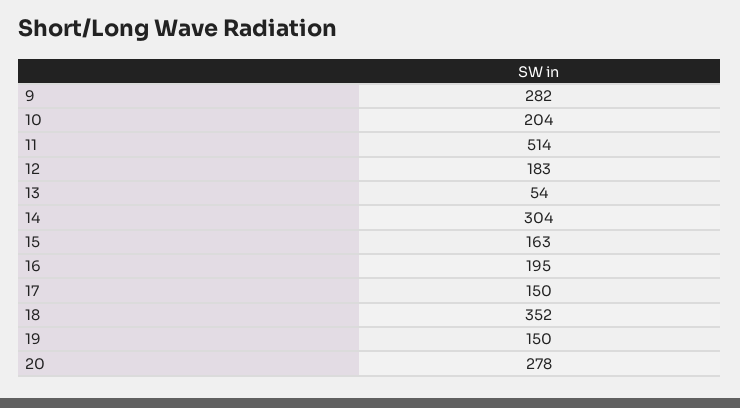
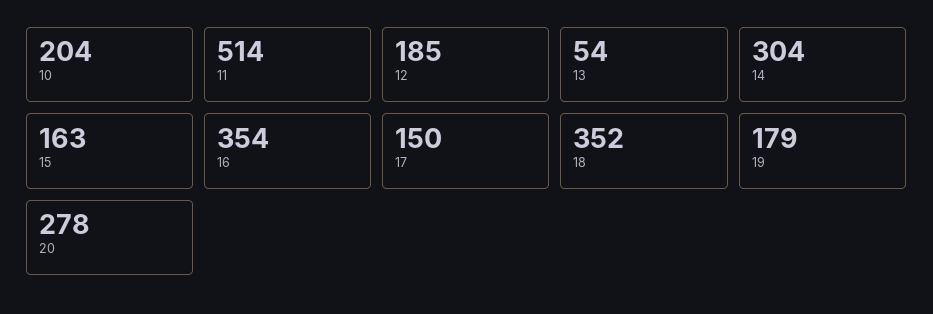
  {
-   "9": 282,
    "10": 204,
    "11": 514,
-   "12": 183,
+   "12": 185,
    "13": 54,
    "14": 304,
    "15": 163,
-   "16": 195,
+   "16": 354,
    "17": 150,
    "18": 352,
-   "19": 150,
+   "19": 179,
    "20": 278
  }

